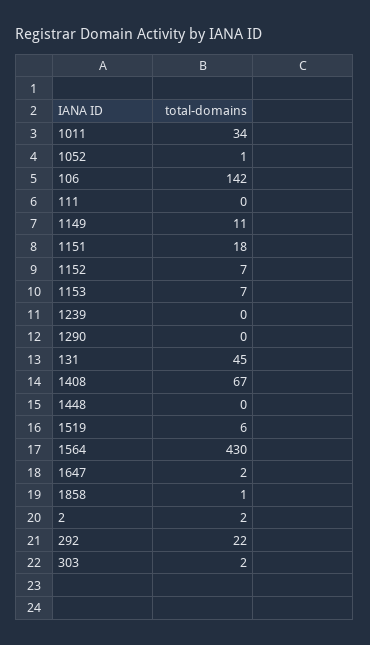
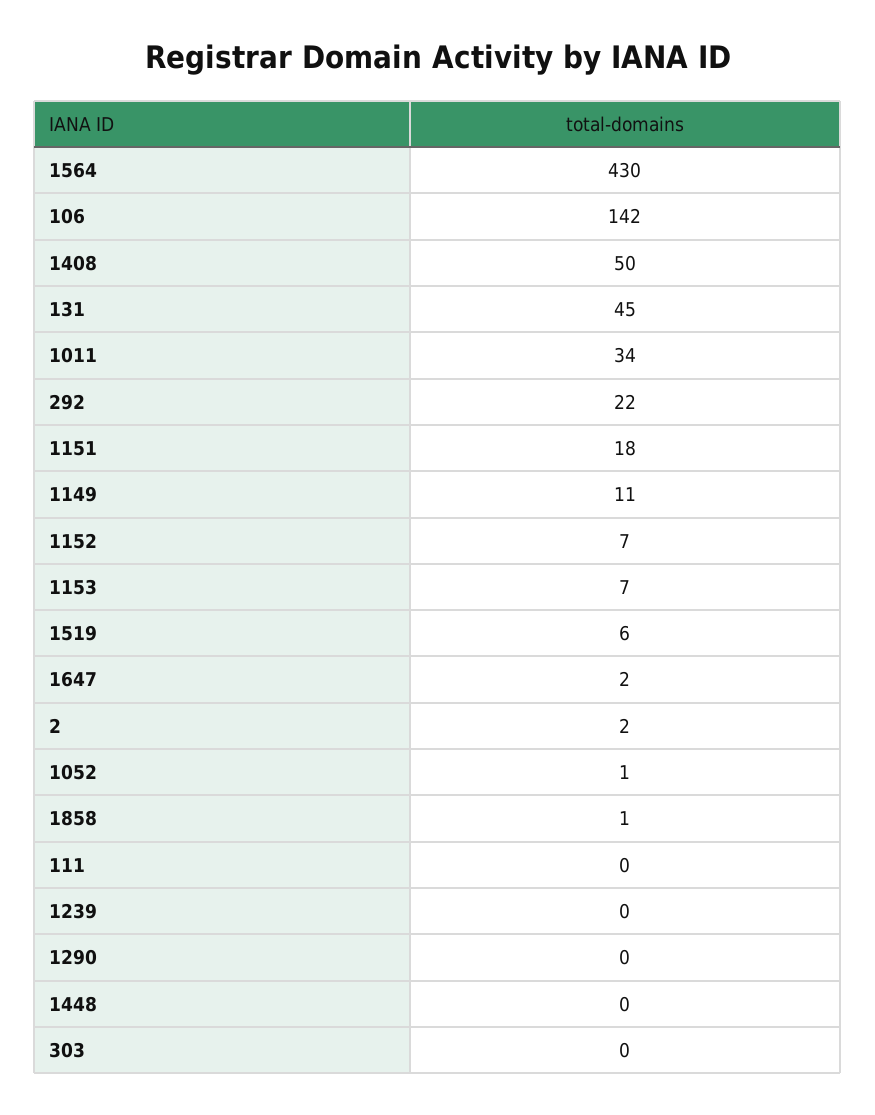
  {
    "1011": 34,
    "1052": 1,
    "106": 142,
    "111": 0,
    "1149": 11,
    "1151": 18,
    "1152": 7,
    "1153": 7,
    "1239": 0,
    "1290": 0,
    "131": 45,
-   "1408": 67,
+   "1408": 50,
    "1448": 0,
    "1519": 6,
    "1564": 430,
    "1647": 2,
    "1858": 1,
    "2": 2,
    "292": 22,
-   "303": 2
+   "303": 0
  }

